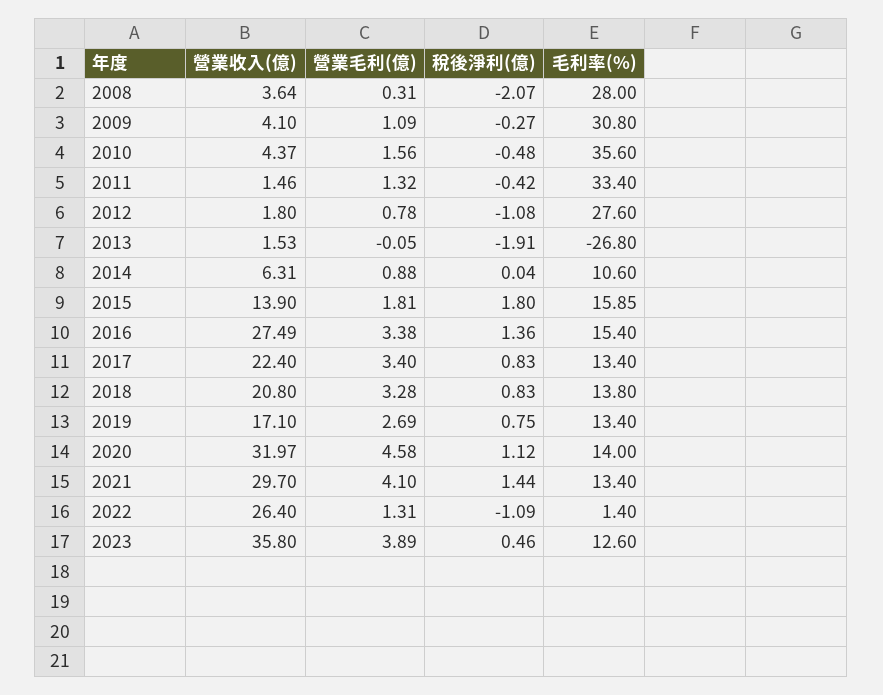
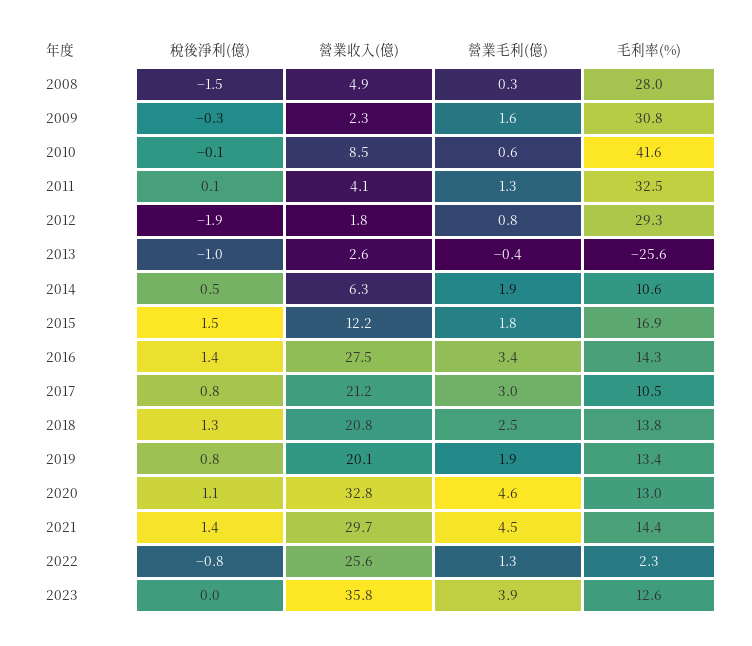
  {
    "營業收入(億)": {
-     "2008": 3.64,
+     "2008": 4.9,
-     "2009": 4.1,
+     "2009": 2.3,
-     "2010": 4.37,
+     "2010": 8.5,
-     "2011": 1.46,
+     "2011": 4.1,
      "2012": 1.8,
-     "2013": 1.53,
+     "2013": 2.6,
      "2014": 6.31,
-     "2015": 13.9,
+     "2015": 12.2,
      "2016": 27.49,
-     "2017": 22.4,
+     "2017": 21.2,
      "2018": 20.8,
-     "2019": 17.1,
+     "2019": 20.1,
-     "2020": 31.97,
+     "2020": 32.8,
      "2021": 29.7,
-     "2022": 26.4,
+     "2022": 25.6,
      "2023": 35.8
    },
    "營業毛利(億)": {
      "2008": 0.31,
-     "2009": 1.09,
+     "2009": 1.6,
-     "2010": 1.56,
+     "2010": 0.6,
      "2011": 1.32,
      "2012": 0.78,
-     "2013": -0.05,
+     "2013": -0.4,
-     "2014": 0.88,
+     "2014": 1.9,
      "2015": 1.81,
      "2016": 3.38,
-     "2017": 3.4,
+     "2017": 3,
-     "2018": 3.28,
+     "2018": 2.5,
-     "2019": 2.69,
+     "2019": 1.9,
      "2020": 4.58,
-     "2021": 4.1,
+     "2021": 4.5,
      "2022": 1.31,
      "2023": 3.89
    },
    "稅後淨利(億)": {
-     "2008": -2.07,
+     "2008": -1.5,
      "2009": -0.27,
-     "2010": -0.48,
+     "2010": -0.1,
-     "2011": -0.42,
+     "2011": 0.1,
-     "2012": -1.08,
+     "2012": -1.9,
-     "2013": -1.91,
+     "2013": -1,
-     "2014": 0.04,
+     "2014": 0.5,
-     "2015": 1.8,
+     "2015": 1.5,
      "2016": 1.36,
      "2017": 0.83,
-     "2018": 0.83,
+     "2018": 1.3,
      "2019": 0.75,
      "2020": 1.12,
      "2021": 1.44,
-     "2022": -1.09,
+     "2022": -0.8,
-     "2023": 0.46
+     "2023": 0
    },
    "毛利率(%)": {
      "2008": 28,
      "2009": 30.8,
-     "2010": 35.6,
+     "2010": 41.6,
-     "2011": 33.4,
+     "2011": 32.5,
-     "2012": 27.6,
+     "2012": 29.3,
-     "2013": -26.8,
+     "2013": -25.6,
      "2014": 10.6,
-     "2015": 15.85,
+     "2015": 16.9,
-     "2016": 15.4,
+     "2016": 14.3,
-     "2017": 13.4,
+     "2017": 10.5,
      "2018": 13.8,
      "2019": 13.4,
-     "2020": 14,
+     "2020": 13,
-     "2021": 13.4,
+     "2021": 14.4,
-     "2022": 1.4,
+     "2022": 2.3,
      "2023": 12.6
    }
  }

